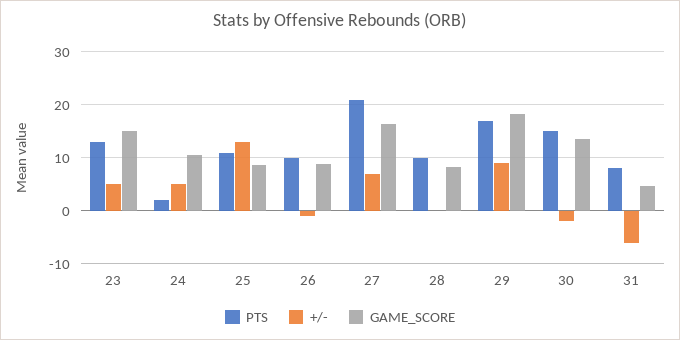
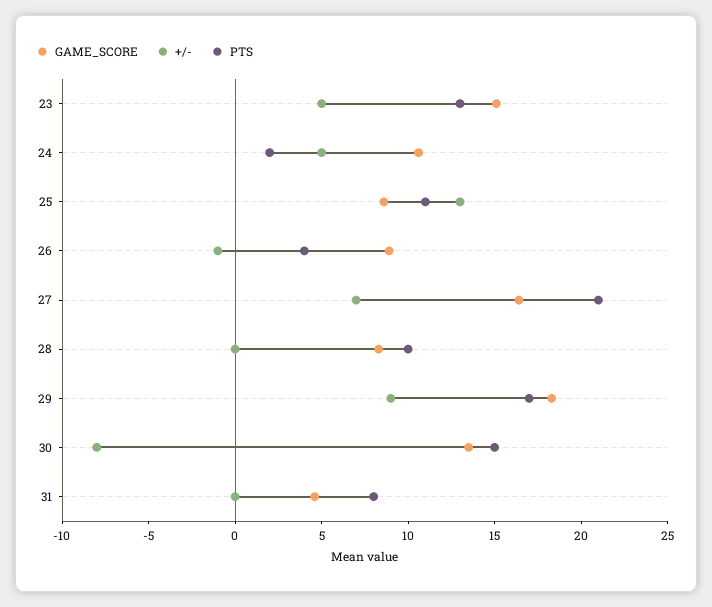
  {
    "PTS": {
      "23": 13,
      "24": 2,
      "25": 11,
-     "26": 10,
+     "26": 4,
      "27": 21,
      "28": 10,
      "29": 17,
      "30": 15,
      "31": 8
    },
    "+/-": {
      "23": 5,
      "24": 5,
      "25": 13,
      "26": -1,
      "27": 7,
      "28": 0,
      "29": 9,
-     "30": -2,
+     "30": -8,
-     "31": -6
+     "31": 0
    },
    "GAME_SCORE": {
      "23": 15,
      "24": 11,
      "25": 9,
      "26": 9,
      "27": 16,
      "28": 8,
      "29": 18,
      "30": 14,
      "31": 5
    }
  }

